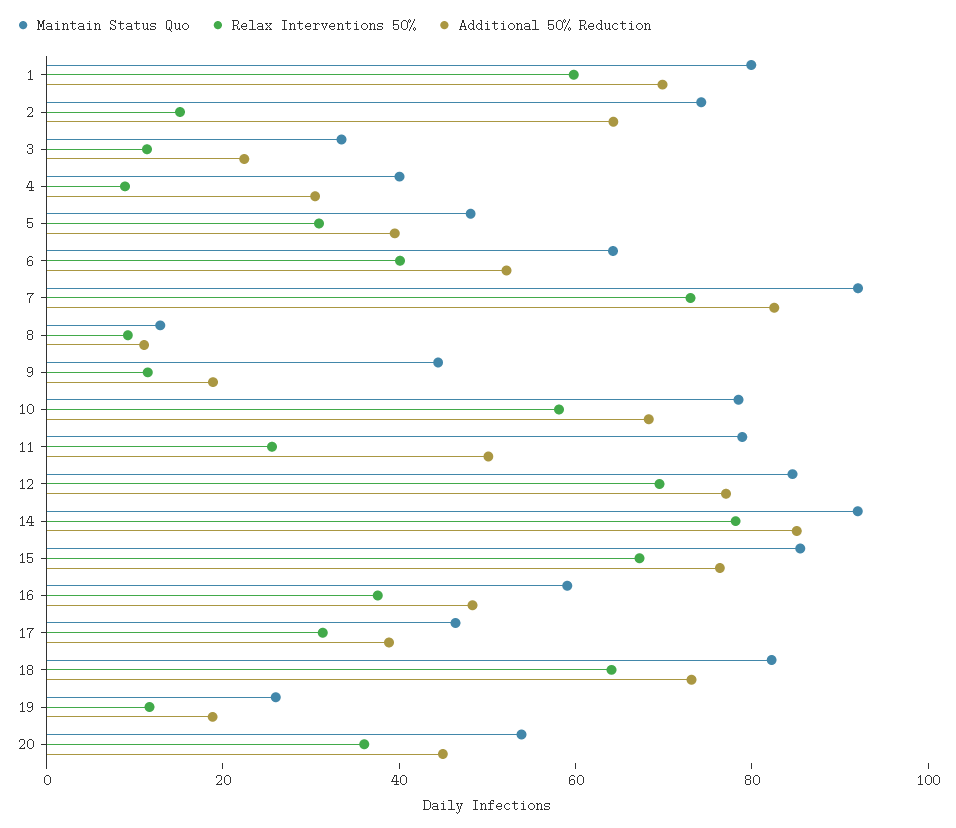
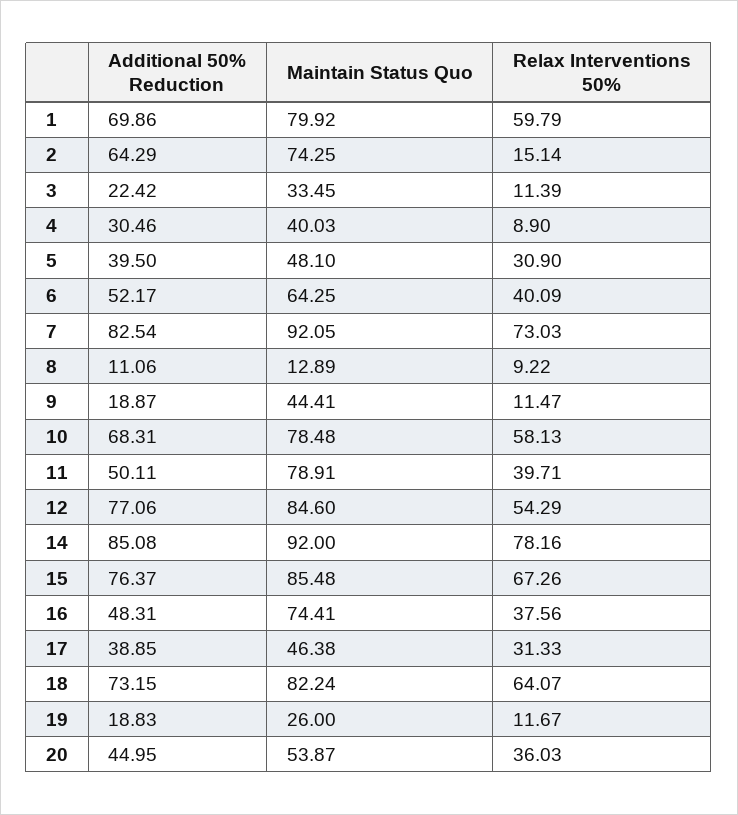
  {
    "Maintain Status Quo": {
      "1": 79.92,
      "2": 74.25,
      "3": 33.45,
      "4": 40.03,
      "5": 48.1,
      "6": 64.25,
      "7": 92.05,
      "8": 12.89,
      "9": 44.41,
      "10": 78.48,
      "11": 78.91,
      "12": 84.6,
      "14": 92,
      "15": 85.48,
-     "16": 60,
+     "16": 74.41,
      "17": 46.38,
      "18": 82.24,
      "19": 26,
      "20": 53.87
    },
    "Relax Interventions 50%": {
      "1": 59.79,
      "2": 15.14,
      "3": 11.39,
      "4": 8.9,
      "5": 30.9,
      "6": 40.09,
      "7": 73.03,
      "8": 9.22,
      "9": 11.47,
      "10": 58.13,
-     "11": 25,
+     "11": 39.71,
-     "12": 70,
+     "12": 54.29,
      "14": 78.16,
      "15": 67.26,
      "16": 37.56,
      "17": 31.33,
      "18": 64.07,
      "19": 11.67,
      "20": 36.03
    },
    "Additional 50% Reduction": {
      "1": 69.86,
      "2": 64.29,
      "3": 22.42,
      "4": 30.46,
      "5": 39.5,
      "6": 52.17,
      "7": 82.54,
      "8": 11.06,
      "9": 18.87,
      "10": 68.31,
      "11": 50.11,
      "12": 77.06,
      "14": 85.08,
      "15": 76.37,
      "16": 48.31,
      "17": 38.85,
      "18": 73.15,
      "19": 18.83,
      "20": 44.95
    }
  }

